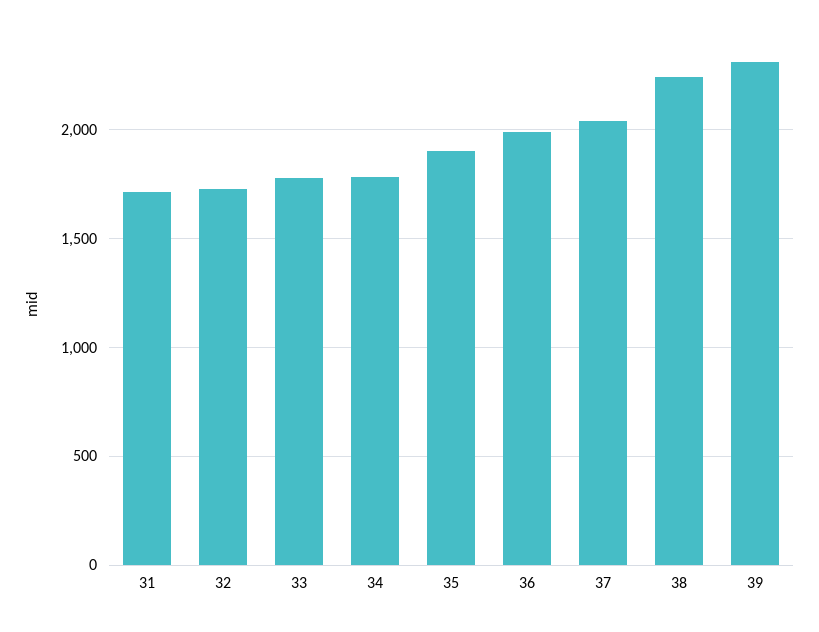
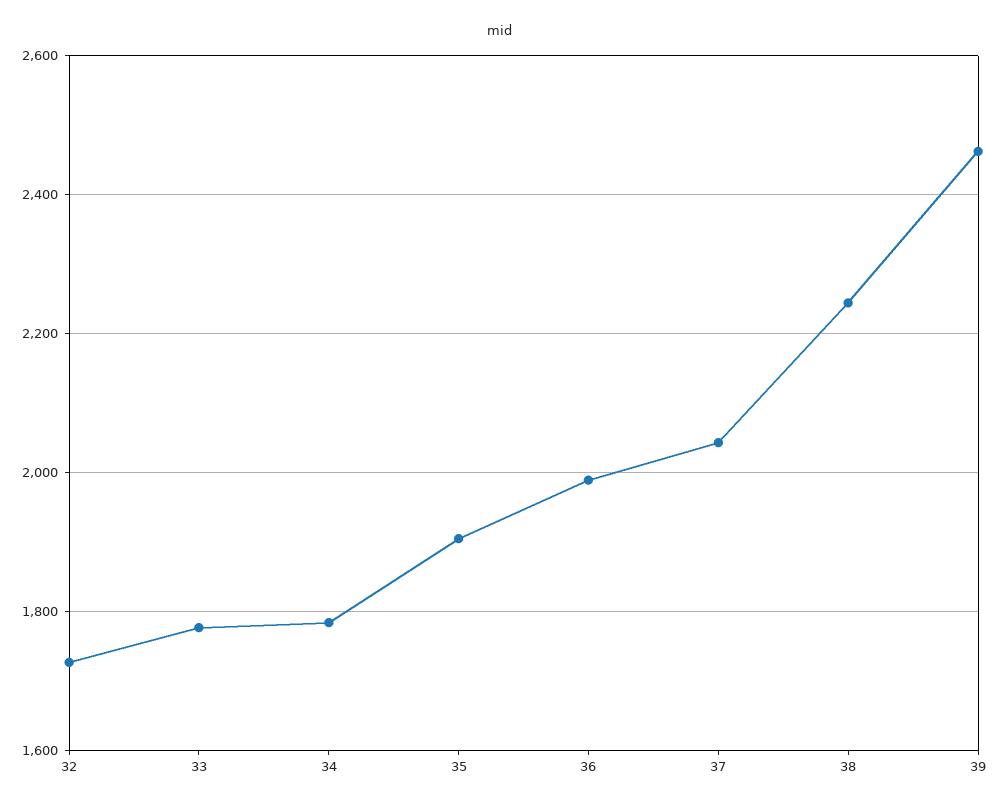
  {
-   "31": 1700,
    "32": 1720,
    "33": 1780,
    "34": 1780,
    "35": 1900,
    "36": 1980,
    "37": 2040,
    "38": 2240,
-   "39": 2300
+   "39": 2460
  }

